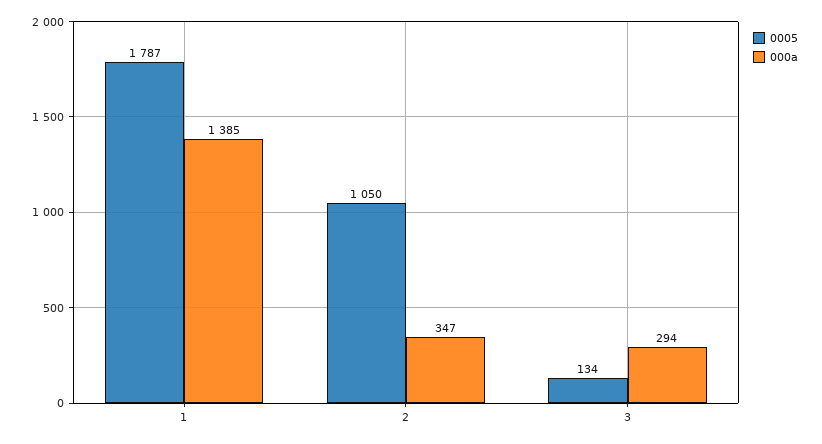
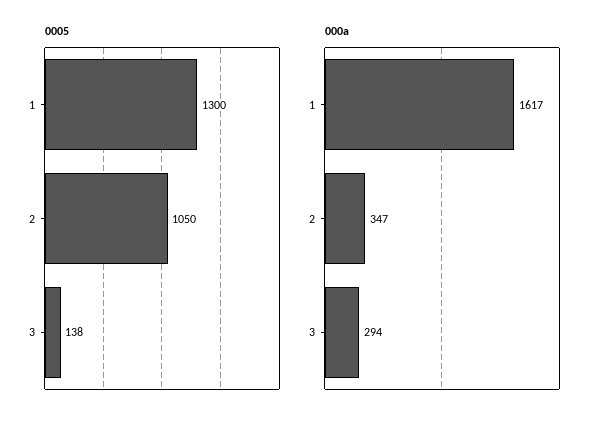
  {
    "0005": {
-     "1": 1787,
+     "1": 1300,
      "2": 1050,
-     "3": 134
+     "3": 138
    },
    "000a": {
-     "1": 1385,
+     "1": 1617,
      "2": 347,
      "3": 294
    }
  }

